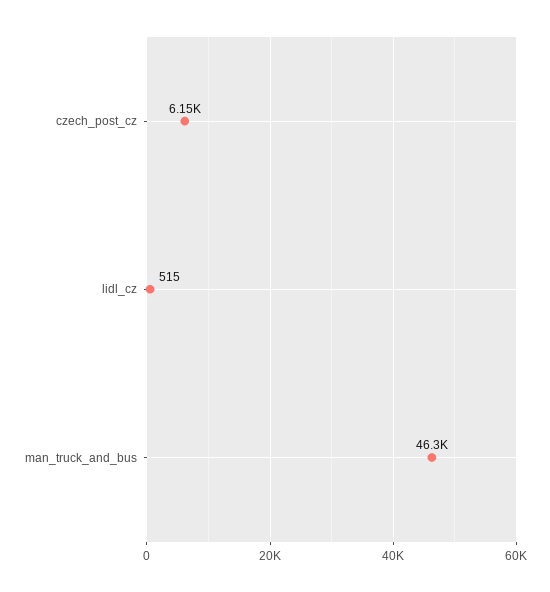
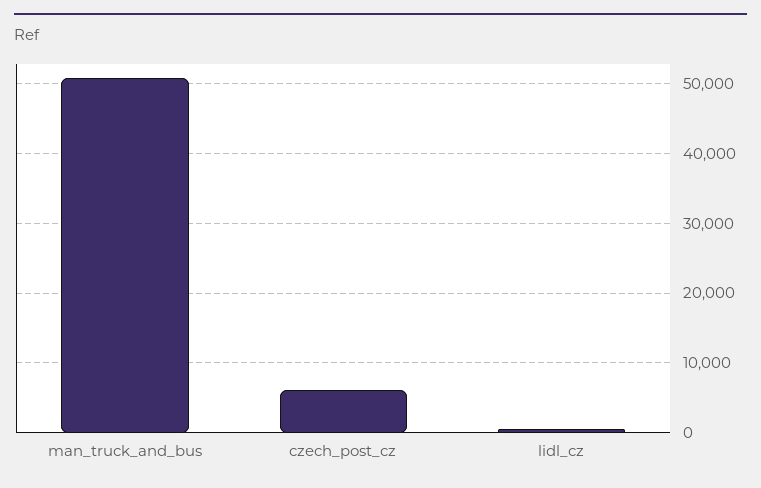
  {
    "czech_post_cz": 6150,
    "lidl_cz": 515,
-   "man_truck_and_bus": 46300
+   "man_truck_and_bus": 51000
  }

